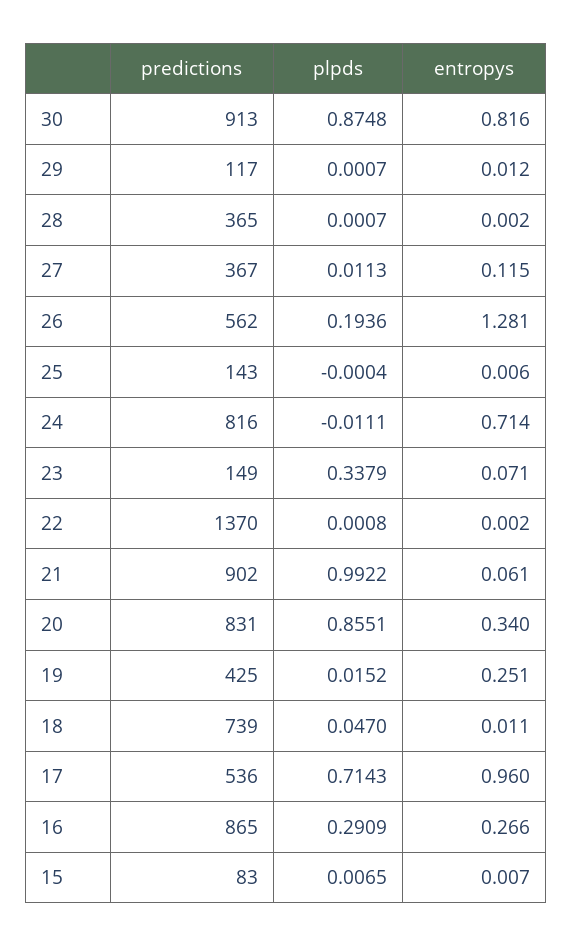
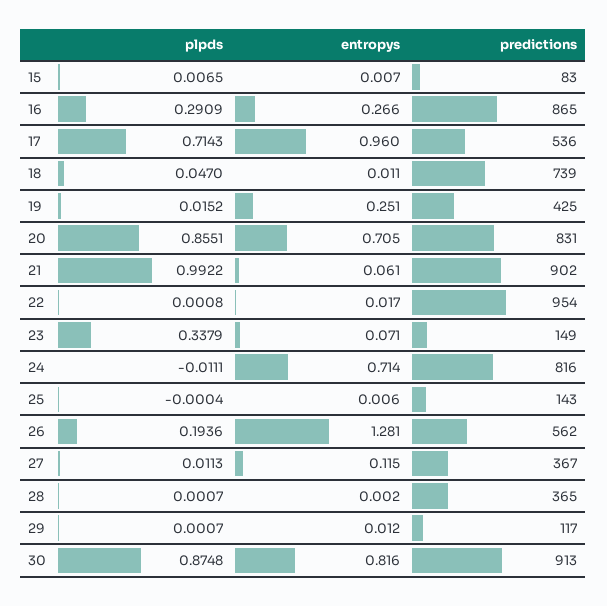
  {
    "predictions": {
      "30": 913,
      "29": 117,
      "28": 365,
      "27": 367,
      "26": 562,
      "25": 143,
      "24": 816,
      "23": 149,
-     "22": 1370,
+     "22": 954,
      "21": 902,
      "20": 831,
      "19": 425,
      "18": 739,
      "17": 536,
      "16": 865,
      "15": 83
    },
    "plpds": {
      "30": 0.8748,
      "29": 0.0007,
      "28": 0.0007,
      "27": 0.0113,
      "26": 0.1936,
      "25": -0.0004,
      "24": -0.0111,
      "23": 0.3379,
      "22": 0.0008,
      "21": 0.9922,
      "20": 0.8551,
      "19": 0.0152,
      "18": 0.047,
      "17": 0.7143,
      "16": 0.2909,
      "15": 0.0065
    },
    "entropys": {
      "30": 0.816,
      "29": 0.012,
      "28": 0.002,
      "27": 0.115,
      "26": 1.281,
      "25": 0.006,
      "24": 0.714,
      "23": 0.071,
-     "22": 0.002,
+     "22": 0.017,
      "21": 0.061,
-     "20": 0.34,
+     "20": 0.705,
      "19": 0.251,
      "18": 0.011,
      "17": 0.96,
      "16": 0.266,
      "15": 0.007
    }
  }

